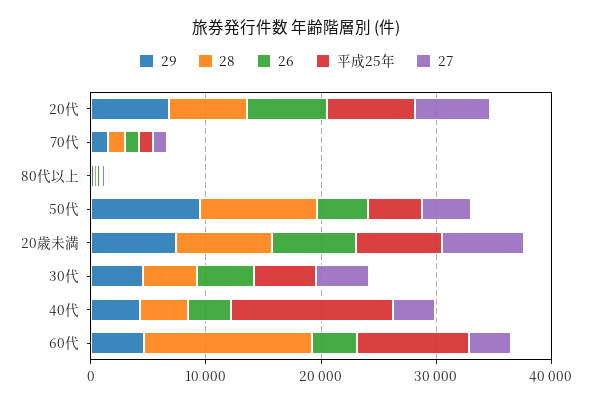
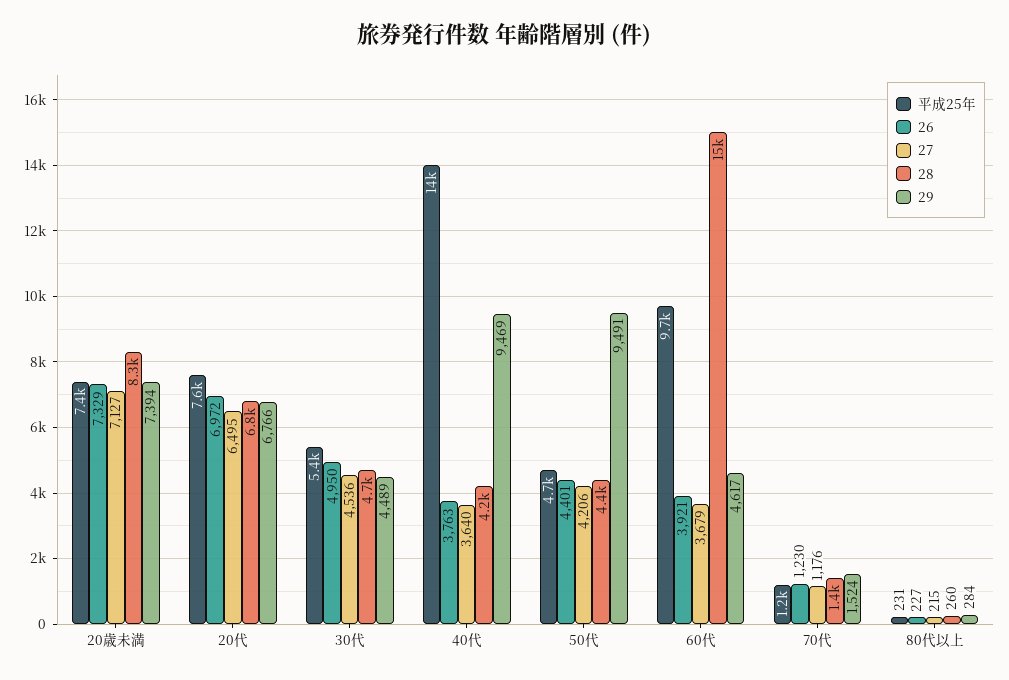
  {
    "29": {
      "20代": 6766,
      "70代": 1524,
      "80代以上": 284,
      "50代": 9491,
      "20歳未満": 7394,
      "30代": 4489,
-     "40代": 4000,
+     "40代": 9469,
      "60代": 4617
    },
    "28": {
      "20代": 6800,
      "70代": 1400,
      "80代以上": 260,
-     "50代": 10000,
+     "50代": 4400,
      "20歳未満": 8300,
      "30代": 4700,
      "40代": 4200,
      "60代": 15000
    },
    "26": {
      "20代": 6972,
      "70代": 1230,
      "80代以上": 227,
      "50代": 4401,
      "20歳未満": 7329,
      "30代": 4950,
      "40代": 3763,
      "60代": 3921
    },
    "平成25年": {
      "20代": 7600,
      "70代": 1200,
      "80代以上": 231,
      "50代": 4700,
      "20歳未満": 7400,
      "30代": 5400,
      "40代": 14000,
      "60代": 9700
    },
    "27": {
      "20代": 6495,
      "70代": 1176,
      "80代以上": 215,
      "50代": 4206,
      "20歳未満": 7127,
      "30代": 4536,
      "40代": 3640,
      "60代": 3679
    }
  }

